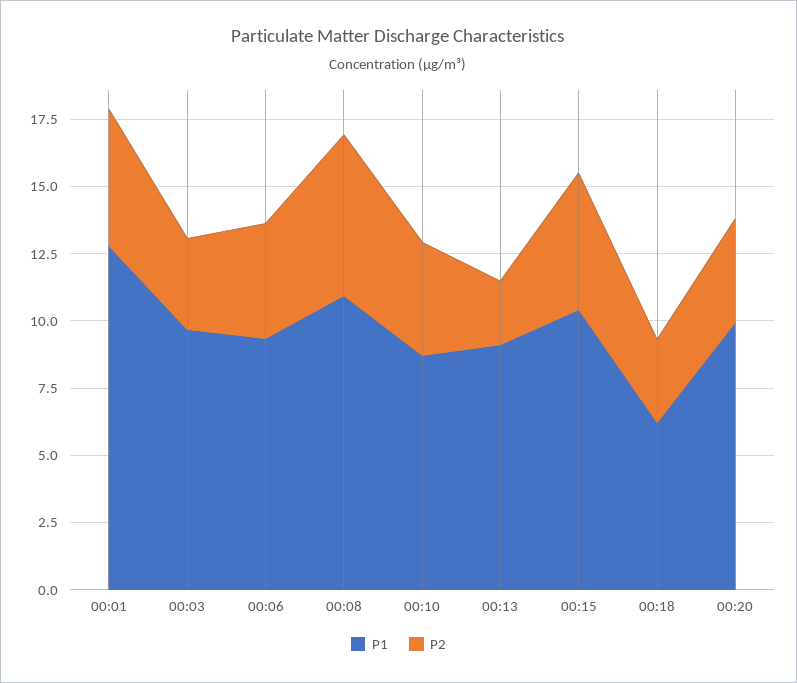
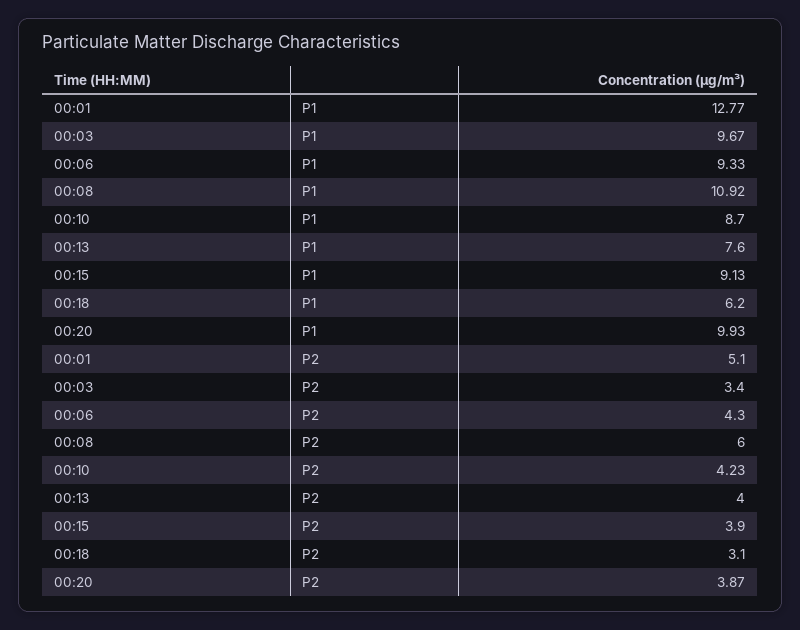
  {
    "P1": {
      "00:01": 12.77,
      "00:03": 9.67,
      "00:06": 9.33,
      "00:08": 10.92,
      "00:10": 8.7,
-     "00:13": 9,
+     "00:13": 7.6,
-     "00:15": 10.5,
+     "00:15": 9.13,
      "00:18": 6.2,
      "00:20": 9.93
    },
    "P2": {
      "00:01": 5.1,
      "00:03": 3.4,
      "00:06": 4.3,
      "00:08": 6,
      "00:10": 4.23,
-     "00:13": 2.5,
+     "00:13": 4,
-     "00:15": 5,
+     "00:15": 3.9,
      "00:18": 3.1,
      "00:20": 3.87
    }
  }

